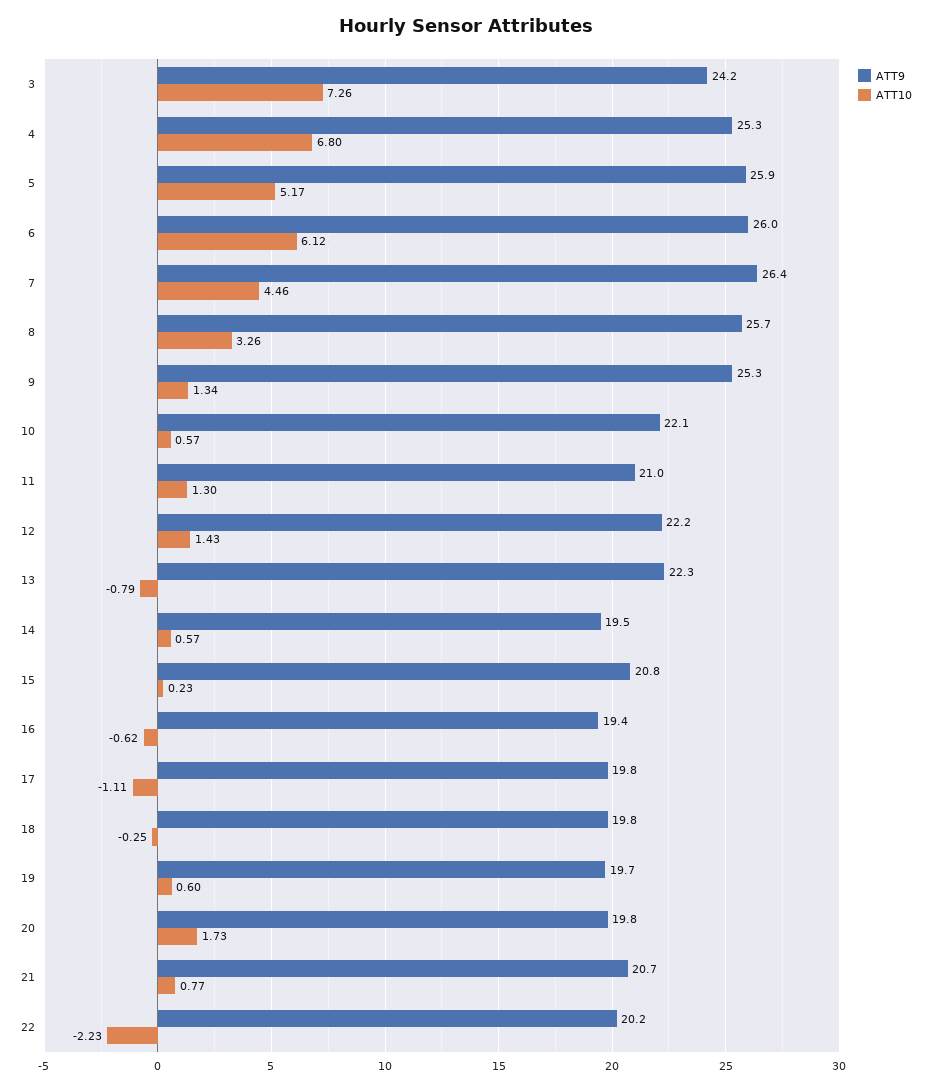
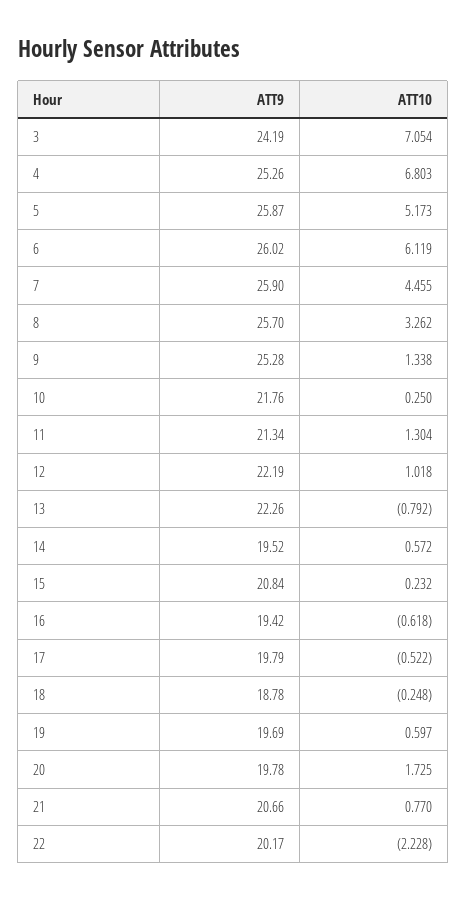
  {
    "ATT9": {
      "3": 24.19,
      "4": 25.26,
      "5": 25.87,
      "6": 26.02,
-     "7": 26.4,
+     "7": 25.9,
      "8": 25.7,
      "9": 25.28,
-     "10": 22.1,
+     "10": 21.76,
-     "11": 21,
+     "11": 21.34,
      "12": 22.19,
      "13": 22.26,
      "14": 19.52,
      "15": 20.84,
      "16": 19.42,
      "17": 19.79,
-     "18": 19.8,
+     "18": 18.78,
      "19": 19.69,
      "20": 19.78,
      "21": 20.66,
      "22": 20.17
    },
    "ATT10": {
-     "3": 7.26,
+     "3": 7.054,
      "4": 6.803,
      "5": 5.173,
      "6": 6.119,
      "7": 4.455,
      "8": 3.262,
      "9": 1.338,
-     "10": 0.57,
+     "10": 0.25,
      "11": 1.304,
-     "12": 1.43,
+     "12": 1.018,
      "13": -0.792,
      "14": 0.572,
      "15": 0.232,
      "16": -0.618,
-     "17": -1.11,
+     "17": -0.522,
      "18": -0.248,
      "19": 0.597,
      "20": 1.725,
      "21": 0.77,
      "22": -2.228
    }
  }

